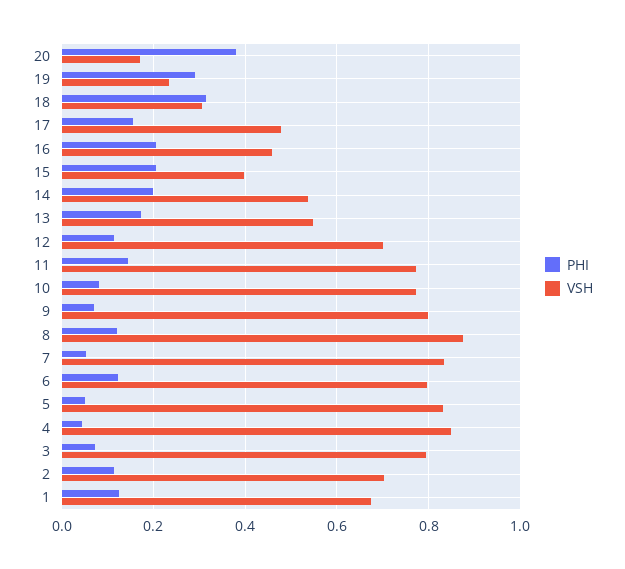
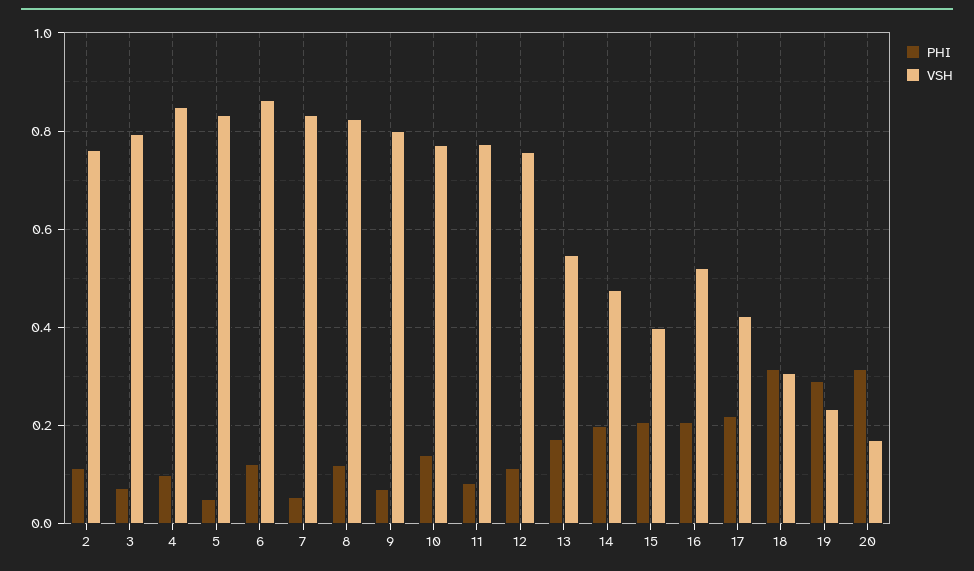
  {
    "PHI": {
-     "20": 0.38,
+     "20": 0.32,
      "19": 0.3,
      "18": 0.32,
-     "17": 0.16,
+     "17": 0.22,
      "16": 0.2,
      "15": 0.2,
      "14": 0.2,
      "13": 0.18,
      "12": 0.12,
-     "11": 0.14,
+     "11": 0.08,
-     "10": 0.08,
+     "10": 0.14,
      "9": 0.08,
      "8": 0.12,
      "7": 0.06,
      "6": 0.12,
      "5": 0.06,
-     "4": 0.04,
+     "4": 0.1,
      "3": 0.08,
-     "2": 0.12,
+     "2": 0.12
-     "1": 0.12
    },
    "VSH": {
      "20": 0.18,
      "19": 0.24,
      "18": 0.3,
-     "17": 0.48,
+     "17": 0.42,
-     "16": 0.46,
+     "16": 0.52,
      "15": 0.4,
-     "14": 0.54,
+     "14": 0.48,
      "13": 0.54,
-     "12": 0.7,
+     "12": 0.76,
      "11": 0.78,
      "10": 0.78,
      "9": 0.8,
-     "8": 0.88,
+     "8": 0.82,
      "7": 0.84,
-     "6": 0.8,
+     "6": 0.86,
      "5": 0.84,
      "4": 0.84,
      "3": 0.8,
-     "2": 0.7,
+     "2": 0.76
-     "1": 0.68
    }
  }

